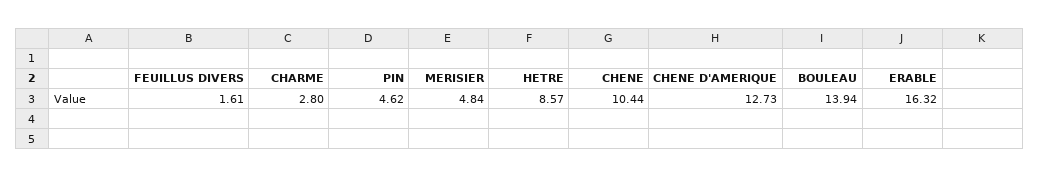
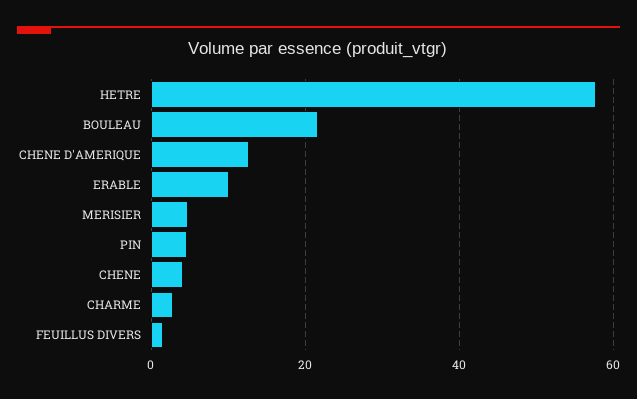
  {
    "FEUILLUS DIVERS": 1.61,
    "CHARME": 2.8,
    "PIN": 4.62,
    "MERISIER": 4.84,
-   "HETRE": 8.57,
+   "HETRE": 58,
-   "CHENE": 10.44,
+   "CHENE": 4,
    "CHENE D'AMERIQUE": 12.73,
-   "BOULEAU": 13.94,
+   "BOULEAU": 22,
-   "ERABLE": 16.32
+   "ERABLE": 10
  }

